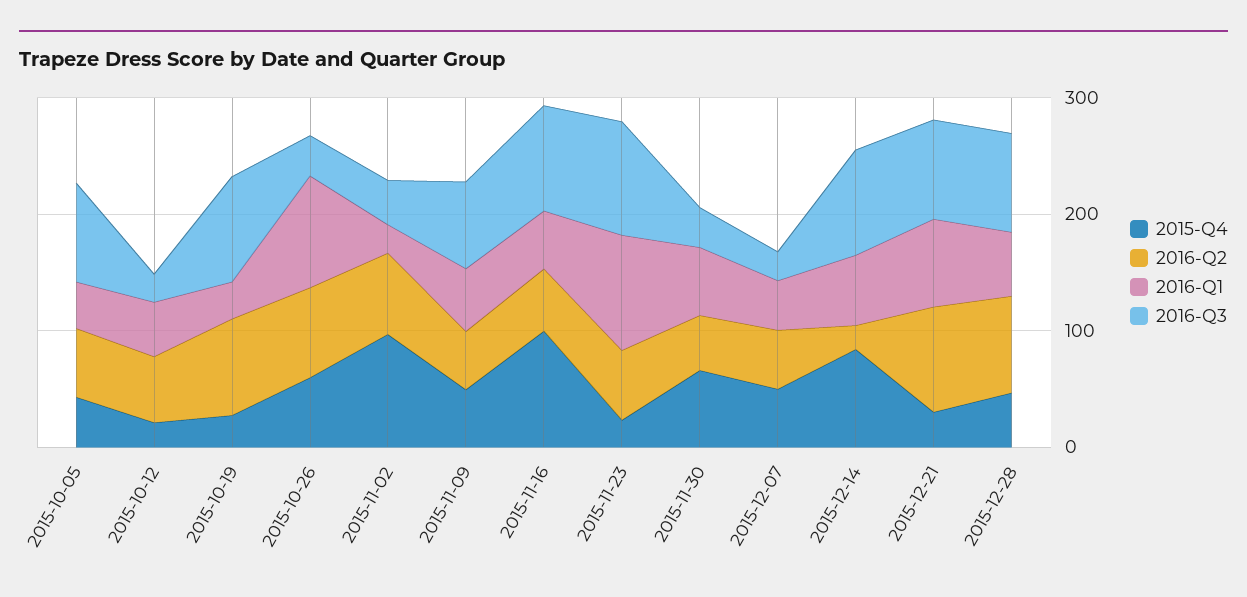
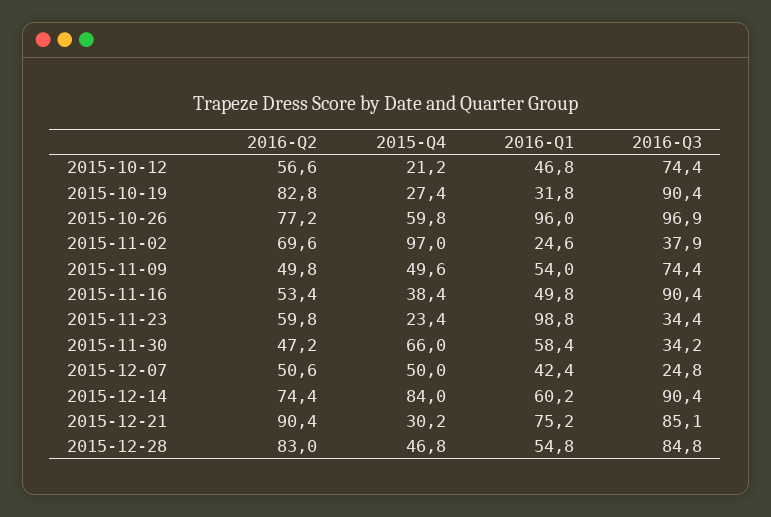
  {
    "2015-Q4": {
-     "2015-10-05": 40,
      "2015-10-12": 21.2,
      "2015-10-19": 27.4,
      "2015-10-26": 59.8,
      "2015-11-02": 97,
      "2015-11-09": 49.6,
-     "2015-11-16": 100,
+     "2015-11-16": 38.4,
      "2015-11-23": 23.4,
      "2015-11-30": 66,
      "2015-12-07": 50,
      "2015-12-14": 84,
      "2015-12-21": 30.2,
      "2015-12-28": 46.8
    },
    "2016-Q2": {
-     "2015-10-05": 60,
      "2015-10-12": 56.6,
      "2015-10-19": 82.8,
      "2015-10-26": 77.2,
      "2015-11-02": 69.6,
      "2015-11-09": 49.8,
      "2015-11-16": 53.4,
      "2015-11-23": 59.8,
      "2015-11-30": 47.2,
      "2015-12-07": 50.6,
-     "2015-12-14": 20,
+     "2015-12-14": 74.4,
      "2015-12-21": 90.4,
      "2015-12-28": 83
    },
    "2016-Q1": {
-     "2015-10-05": 40,
      "2015-10-12": 46.8,
      "2015-10-19": 31.8,
      "2015-10-26": 96,
      "2015-11-02": 24.6,
      "2015-11-09": 54,
      "2015-11-16": 49.8,
      "2015-11-23": 98.8,
      "2015-11-30": 58.4,
      "2015-12-07": 42.4,
      "2015-12-14": 60.2,
      "2015-12-21": 75.2,
      "2015-12-28": 54.8
    },
    "2016-Q3": {
-     "2015-10-05": 80,
-     "2015-10-12": 20,
+     "2015-10-12": 74.4,
      "2015-10-19": 90.4,
-     "2015-10-26": 40,
+     "2015-10-26": 96.9,
      "2015-11-02": 37.9,
      "2015-11-09": 74.4,
      "2015-11-16": 90.4,
-     "2015-11-23": 100,
+     "2015-11-23": 34.4,
      "2015-11-30": 34.2,
      "2015-12-07": 24.8,
      "2015-12-14": 90.4,
      "2015-12-21": 85.1,
      "2015-12-28": 84.8
    }
  }

